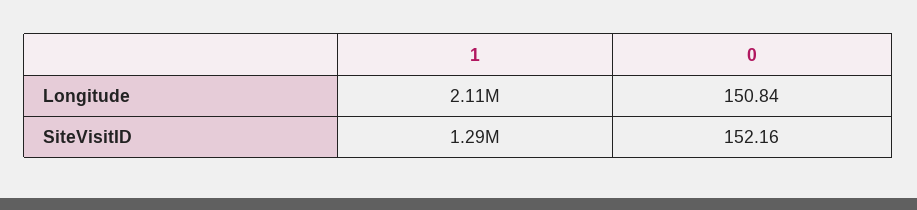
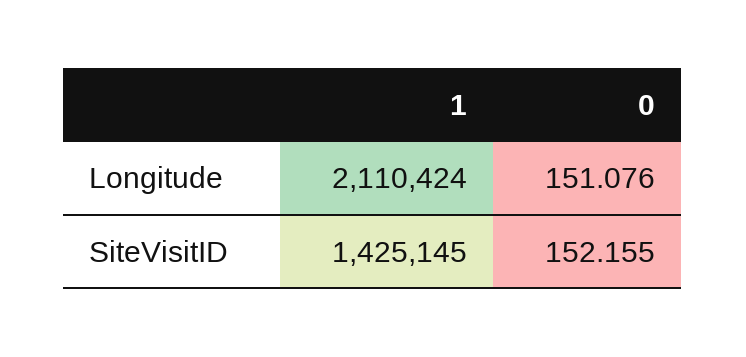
  {
    "1": {
      "Longitude": 2110424,
-     "SiteVisitID": 1290000
+     "SiteVisitID": 1425145
    },
    "0": {
-     "Longitude": 150.84,
+     "Longitude": 151.076,
      "SiteVisitID": 152.155
    }
  }

